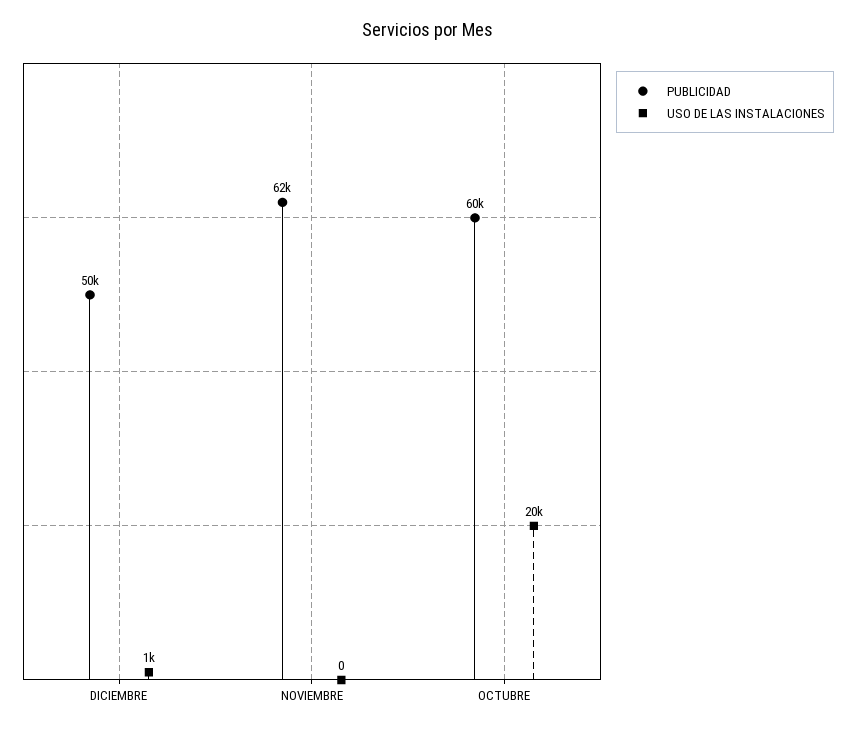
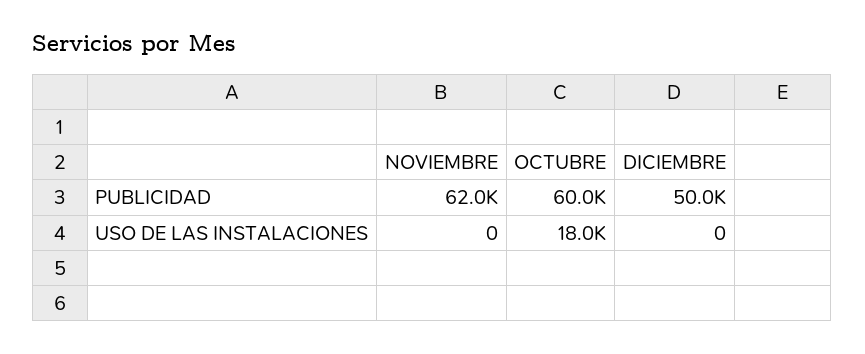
  {
    "PUBLICIDAD": {
      "DICIEMBRE": 50000,
      "NOVIEMBRE": 62000,
      "OCTUBRE": 60000
    },
    "USO DE LAS INSTALACIONES": {
-     "DICIEMBRE": 1000,
+     "DICIEMBRE": 0,
      "NOVIEMBRE": 0,
-     "OCTUBRE": 20000
+     "OCTUBRE": 18000
    }
  }

